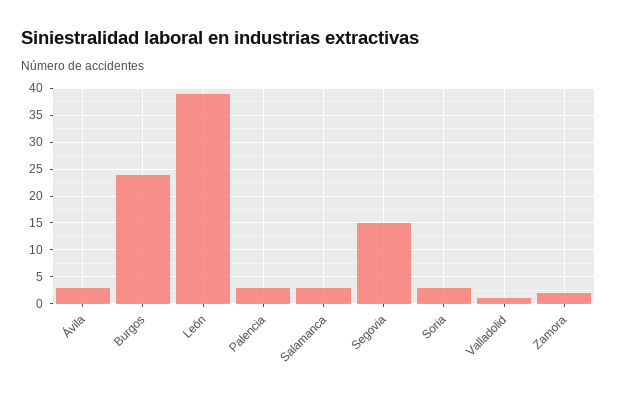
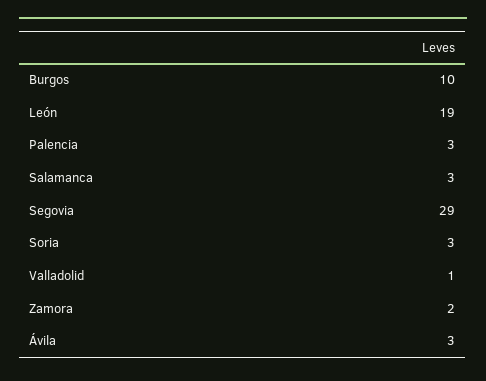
  {
    "Ávila": 3,
-   "Burgos": 25,
+   "Burgos": 10,
-   "León": 40,
+   "León": 19,
    "Palencia": 3,
    "Salamanca": 3,
-   "Segovia": 15,
+   "Segovia": 29,
    "Soria": 3,
    "Valladolid": 1,
    "Zamora": 2
  }

